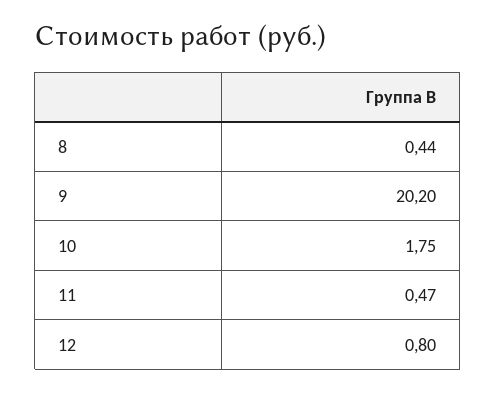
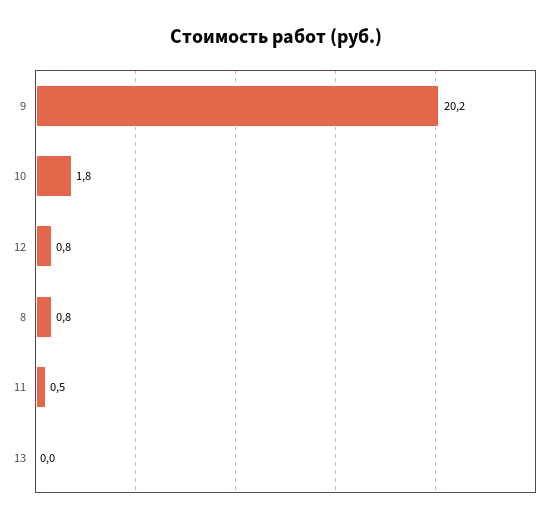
  {
-   "8": 0.44,
+   "8": 0.8,
    "9": 20.2,
    "10": 1.75,
    "11": 0.47,
-   "12": 0.8
+   "12": 0.8,
+   "13": 0
  }

